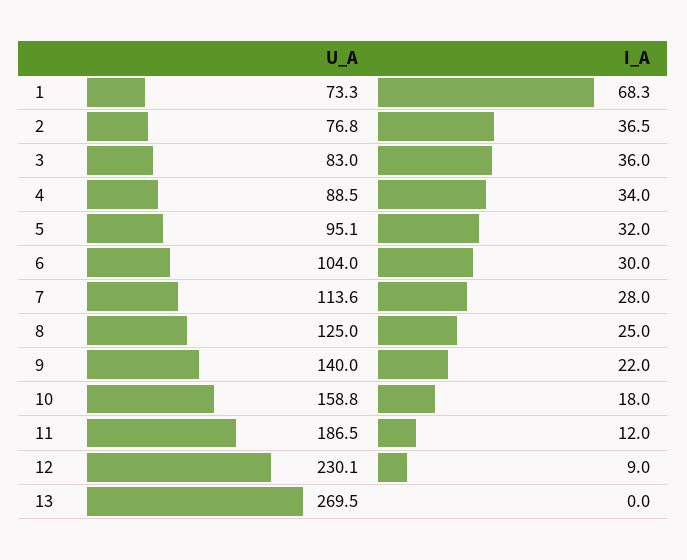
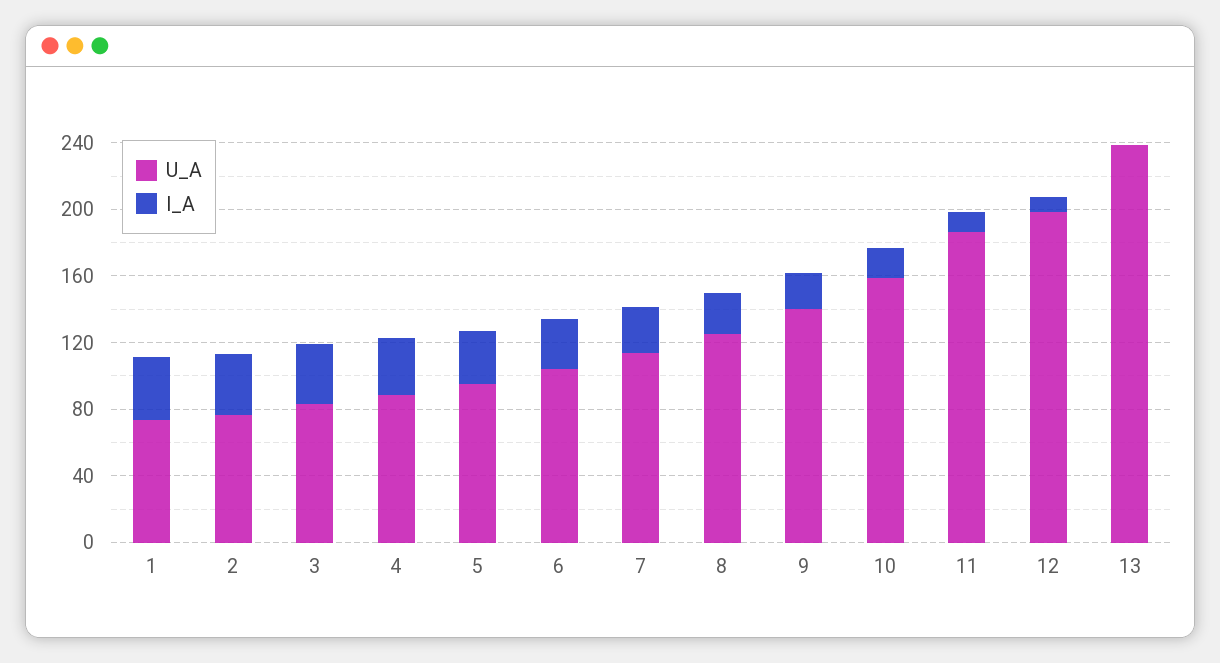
  {
    "U_A": {
      "1": 73.3,
      "2": 76.8,
      "3": 83,
      "4": 88.5,
      "5": 95.1,
      "6": 104,
      "7": 113.6,
      "8": 125,
      "9": 140,
      "10": 158.8,
      "11": 186.5,
-     "12": 230.1,
+     "12": 200,
-     "13": 269.5
+     "13": 240
    },
    "I_A": {
-     "1": 68.3,
+     "1": 40,
      "2": 36.5,
      "3": 36,
      "4": 34,
      "5": 32,
      "6": 30,
      "7": 28,
      "8": 25,
      "9": 22,
      "10": 18,
      "11": 12,
      "12": 9,
      "13": 0
    }
  }

